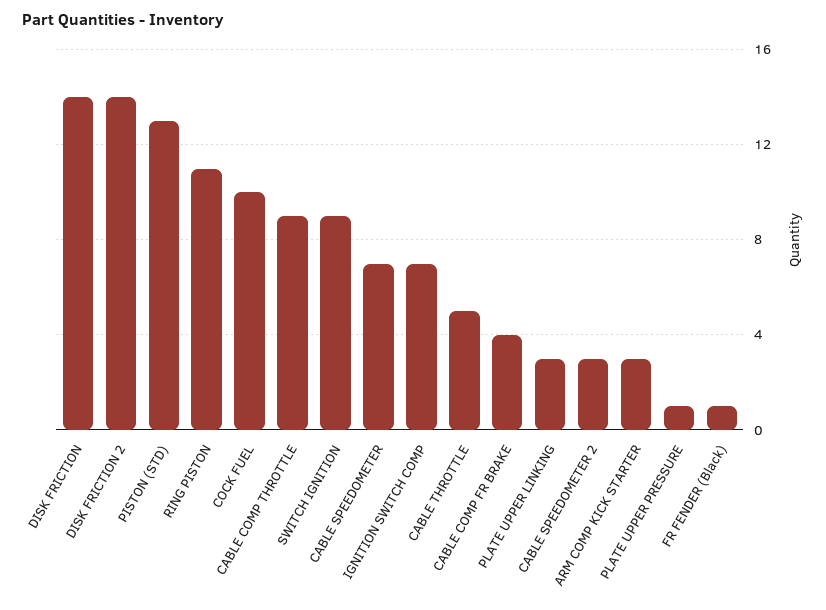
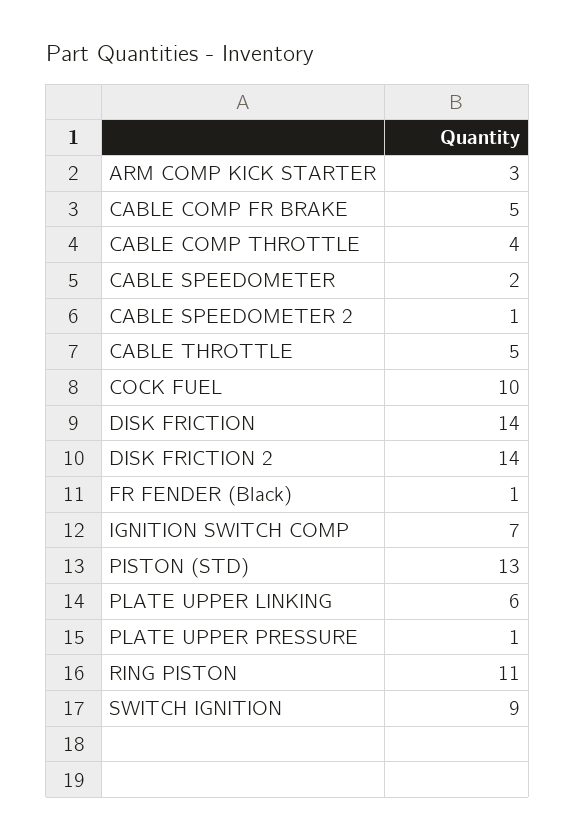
  {
    "DISK FRICTION": 14,
    "DISK FRICTION 2": 14,
    "PISTON (STD)": 13,
    "RING PISTON": 11,
    "COCK FUEL": 10,
-   "CABLE COMP THROTTLE": 9,
+   "CABLE COMP THROTTLE": 4,
    "SWITCH IGNITION": 9,
-   "CABLE SPEEDOMETER": 7,
+   "CABLE SPEEDOMETER": 2,
    "IGNITION SWITCH COMP": 7,
    "CABLE THROTTLE": 5,
-   "CABLE COMP FR BRAKE": 4,
+   "CABLE COMP FR BRAKE": 5,
-   "PLATE UPPER LINKING": 3,
+   "PLATE UPPER LINKING": 6,
-   "CABLE SPEEDOMETER 2": 3,
+   "CABLE SPEEDOMETER 2": 1,
    "ARM COMP KICK STARTER": 3,
    "PLATE UPPER PRESSURE": 1,
    "FR FENDER (Black)": 1
  }

